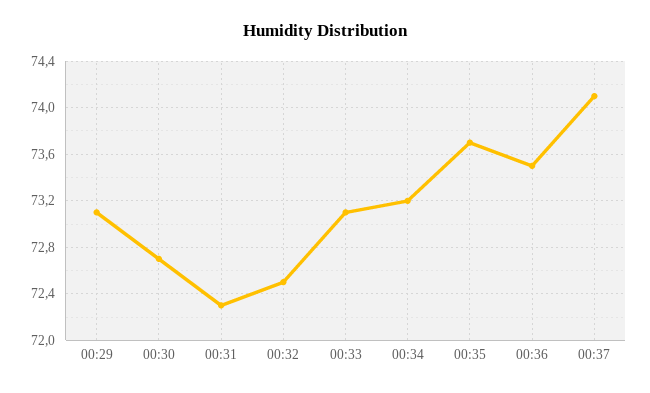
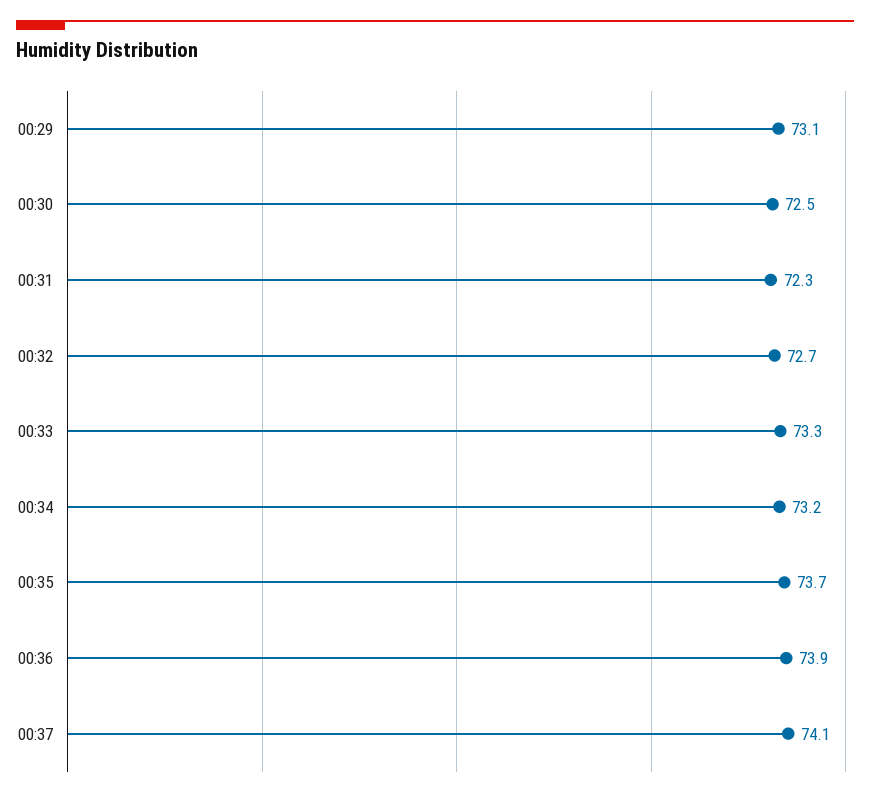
  {
    "00:29": 73.1,
-   "00:30": 72.7,
+   "00:30": 72.5,
    "00:31": 72.3,
-   "00:32": 72.5,
+   "00:32": 72.7,
-   "00:33": 73.1,
+   "00:33": 73.3,
    "00:34": 73.2,
    "00:35": 73.7,
-   "00:36": 73.5,
+   "00:36": 73.9,
    "00:37": 74.1
  }

